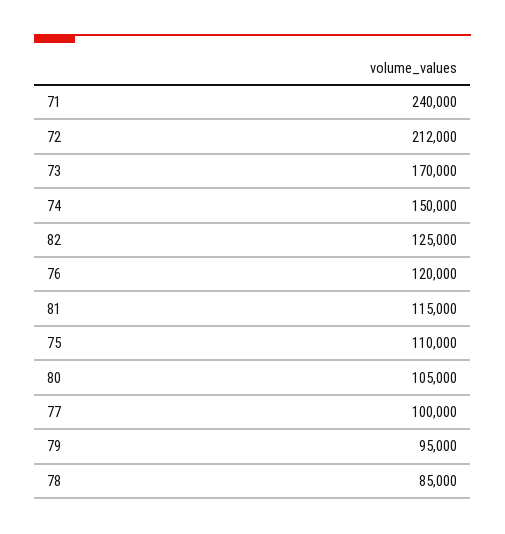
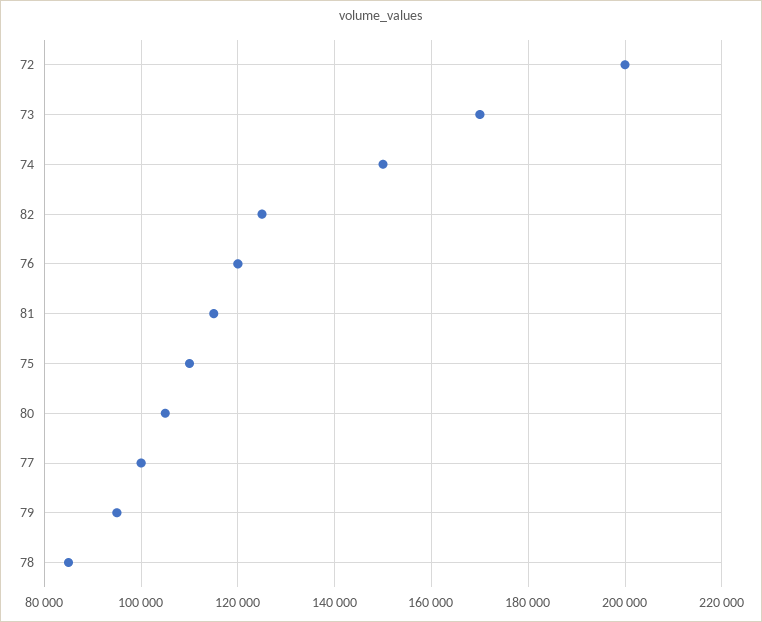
  {
-   "71": 240000,
-   "72": 212000,
+   "72": 200000,
    "73": 170000,
    "74": 150000,
    "82": 125000,
    "76": 120000,
    "81": 115000,
    "75": 110000,
    "80": 105000,
    "77": 100000,
    "79": 95000,
    "78": 85000
  }

